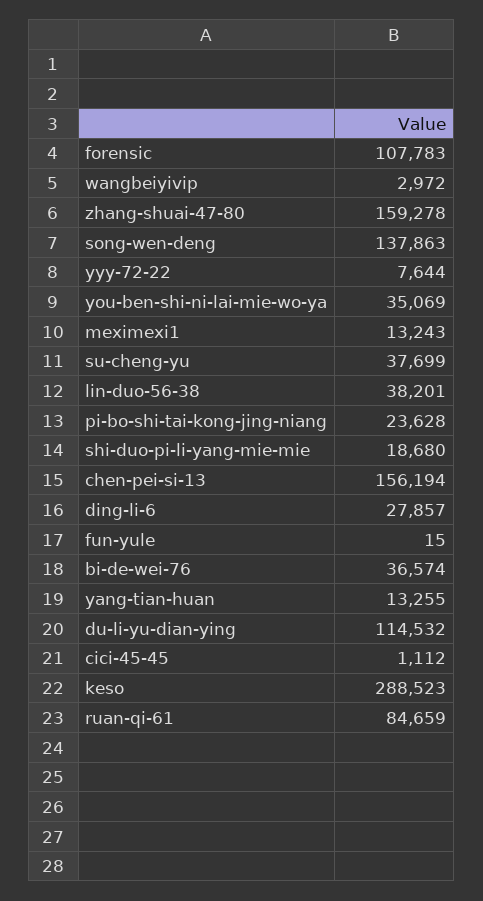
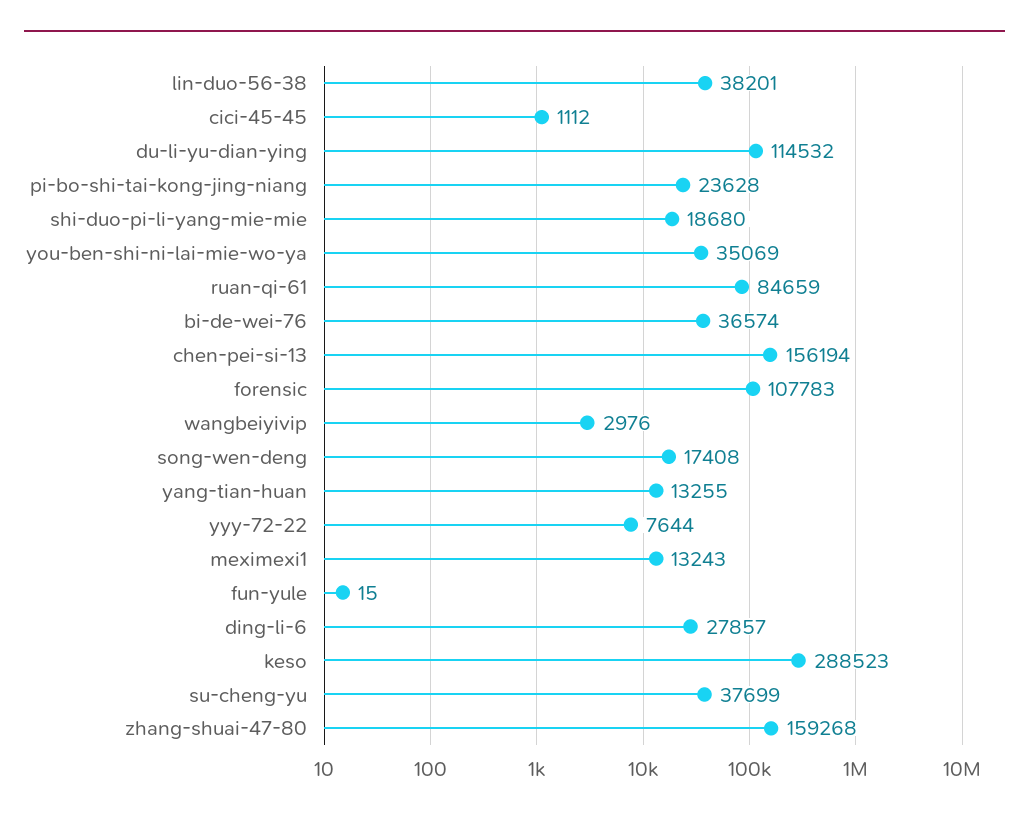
  {
    "forensic": 107783,
-   "wangbeiyivip": 2972,
+   "wangbeiyivip": 2976,
-   "zhang-shuai-47-80": 159278,
+   "zhang-shuai-47-80": 159268,
-   "song-wen-deng": 137863,
+   "song-wen-deng": 17408,
    "yyy-72-22": 7644,
    "you-ben-shi-ni-lai-mie-wo-ya": 35069,
    "meximexi1": 13243,
    "su-cheng-yu": 37699,
    "lin-duo-56-38": 38201,
    "pi-bo-shi-tai-kong-jing-niang": 23628,
    "shi-duo-pi-li-yang-mie-mie": 18680,
    "chen-pei-si-13": 156194,
    "ding-li-6": 27857,
    "fun-yule": 15,
    "bi-de-wei-76": 36574,
    "yang-tian-huan": 13255,
    "du-li-yu-dian-ying": 114532,
    "cici-45-45": 1112,
    "keso": 288523,
    "ruan-qi-61": 84659
  }

